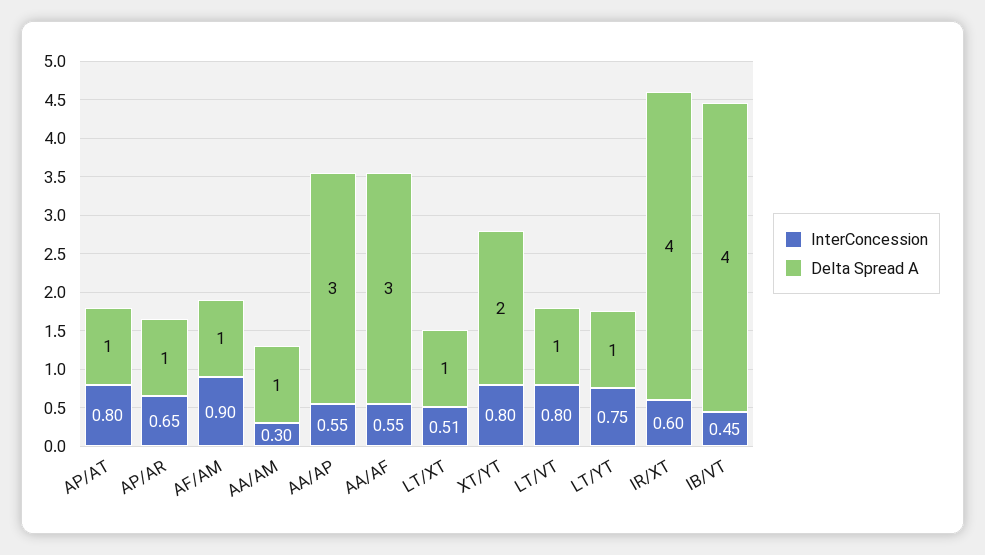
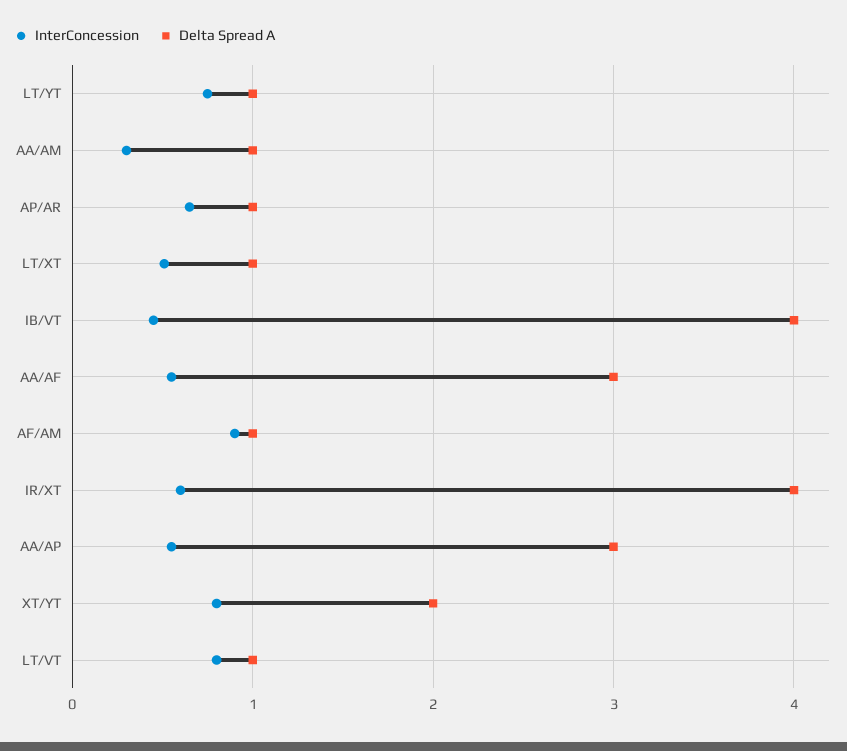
  {
    "InterConcession": {
-     "AP/AT": 0.8,
      "AP/AR": 0.65,
      "AF/AM": 0.9,
      "AA/AM": 0.3,
      "AA/AP": 0.55,
      "AA/AF": 0.55,
      "LT/XT": 0.51,
      "XT/YT": 0.8,
      "LT/VT": 0.8,
      "LT/YT": 0.75,
      "IR/XT": 0.6,
      "IB/VT": 0.45
    },
    "Delta Spread A": {
-     "AP/AT": 1,
      "AP/AR": 1,
      "AF/AM": 1,
      "AA/AM": 1,
      "AA/AP": 3,
      "AA/AF": 3,
      "LT/XT": 1,
      "XT/YT": 2,
      "LT/VT": 1,
      "LT/YT": 1,
      "IR/XT": 4,
      "IB/VT": 4
    }
  }

